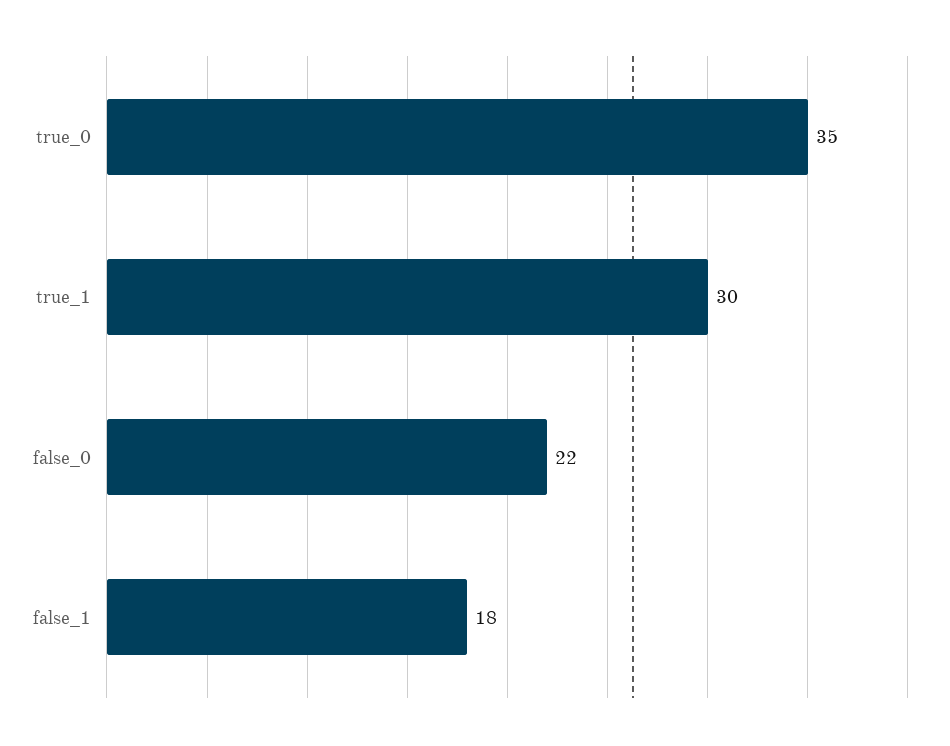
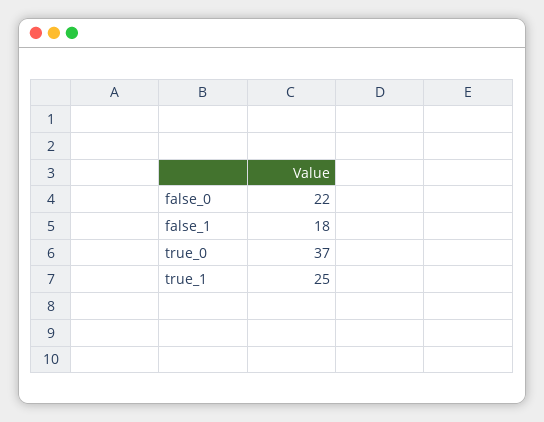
  {
-   "true_0": 35,
+   "true_0": 37,
-   "true_1": 30,
+   "true_1": 25,
    "false_0": 22,
    "false_1": 18
  }

